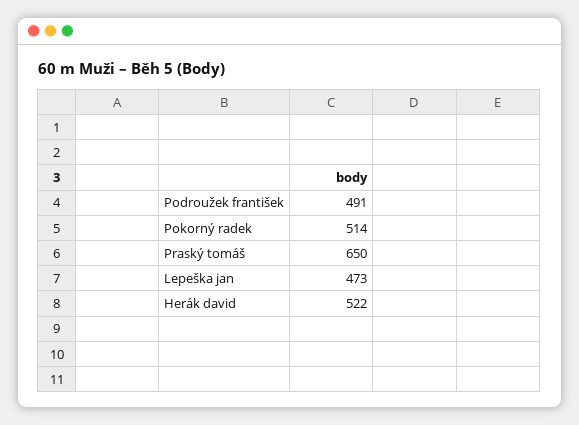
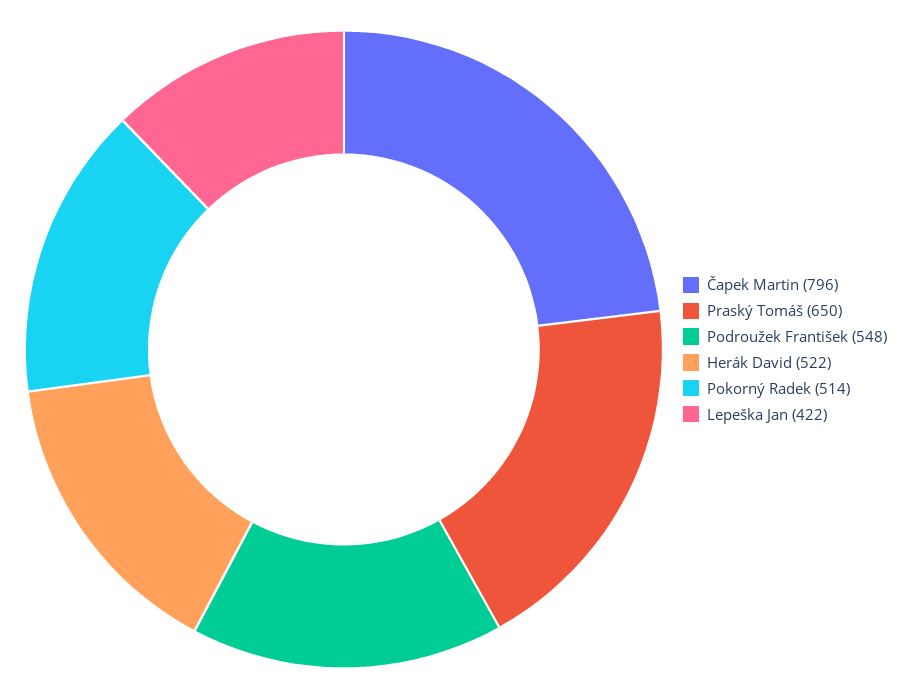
  {
-   "Podroužek františek": 491,
+   "Podroužek františek": 548,
    "Pokorný radek": 514,
    "Praský tomáš": 650,
-   "Lepeška jan": 473,
+   "Lepeška jan": 422,
-   "Herák david": 522
+   "Herák david": 522,
+   "Čapek Martin": 796
  }

